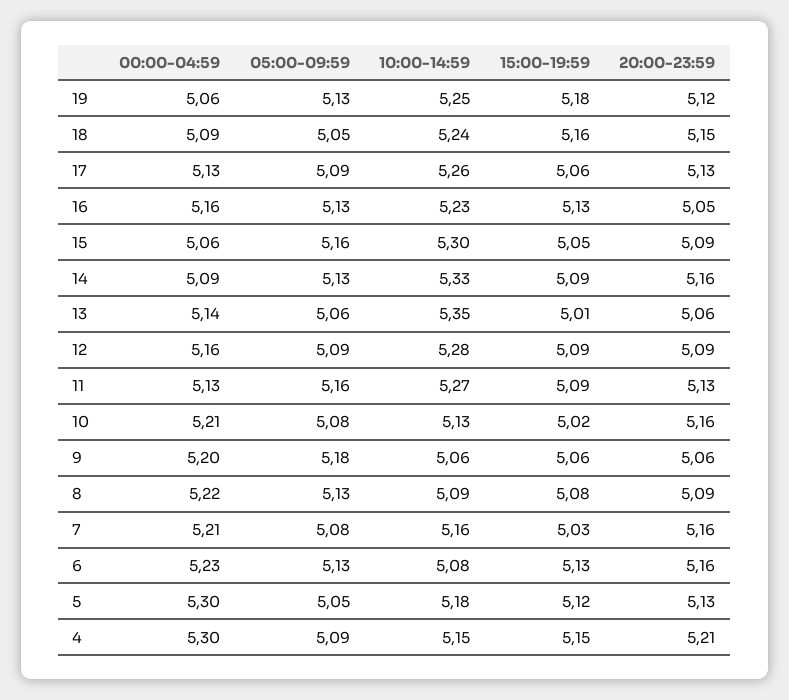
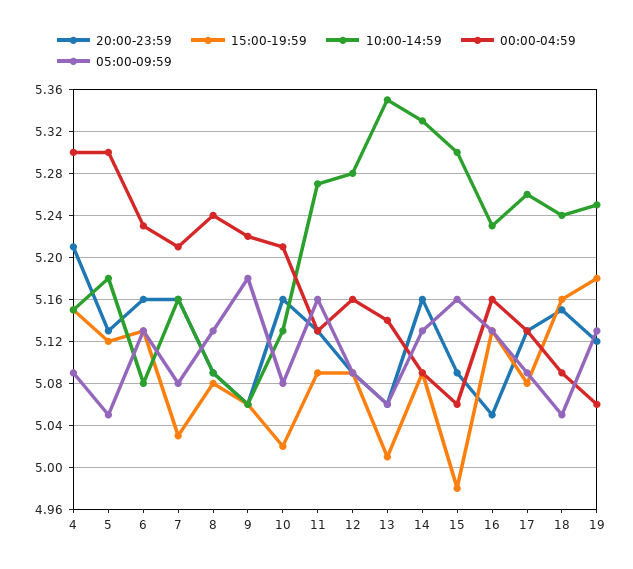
  {
    "00:00-04:59": {
      "19": 5.06,
      "18": 5.09,
      "17": 5.13,
      "16": 5.16,
      "15": 5.06,
      "14": 5.09,
      "13": 5.14,
      "12": 5.16,
      "11": 5.13,
      "10": 5.21,
-     "9": 5.2,
+     "9": 5.22,
-     "8": 5.22,
+     "8": 5.24,
      "7": 5.21,
      "6": 5.23,
      "5": 5.3,
      "4": 5.3
    },
    "05:00-09:59": {
      "19": 5.13,
      "18": 5.05,
      "17": 5.09,
      "16": 5.13,
      "15": 5.16,
      "14": 5.13,
      "13": 5.06,
      "12": 5.09,
      "11": 5.16,
      "10": 5.08,
      "9": 5.18,
      "8": 5.13,
      "7": 5.08,
      "6": 5.13,
      "5": 5.05,
      "4": 5.09
    },
    "10:00-14:59": {
      "19": 5.25,
      "18": 5.24,
      "17": 5.26,
      "16": 5.23,
      "15": 5.3,
      "14": 5.33,
      "13": 5.35,
      "12": 5.28,
      "11": 5.27,
      "10": 5.13,
      "9": 5.06,
      "8": 5.09,
      "7": 5.16,
      "6": 5.08,
      "5": 5.18,
      "4": 5.15
    },
    "15:00-19:59": {
      "19": 5.18,
      "18": 5.16,
-     "17": 5.06,
+     "17": 5.08,
      "16": 5.13,
-     "15": 5.05,
+     "15": 4.98,
      "14": 5.09,
      "13": 5.01,
      "12": 5.09,
      "11": 5.09,
      "10": 5.02,
      "9": 5.06,
      "8": 5.08,
      "7": 5.03,
      "6": 5.13,
      "5": 5.12,
      "4": 5.15
    },
    "20:00-23:59": {
      "19": 5.12,
      "18": 5.15,
      "17": 5.13,
      "16": 5.05,
      "15": 5.09,
      "14": 5.16,
      "13": 5.06,
      "12": 5.09,
      "11": 5.13,
      "10": 5.16,
      "9": 5.06,
      "8": 5.09,
      "7": 5.16,
      "6": 5.16,
      "5": 5.13,
      "4": 5.21
    }
  }

